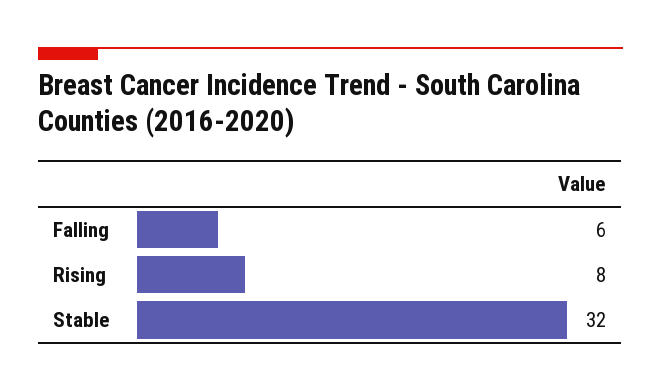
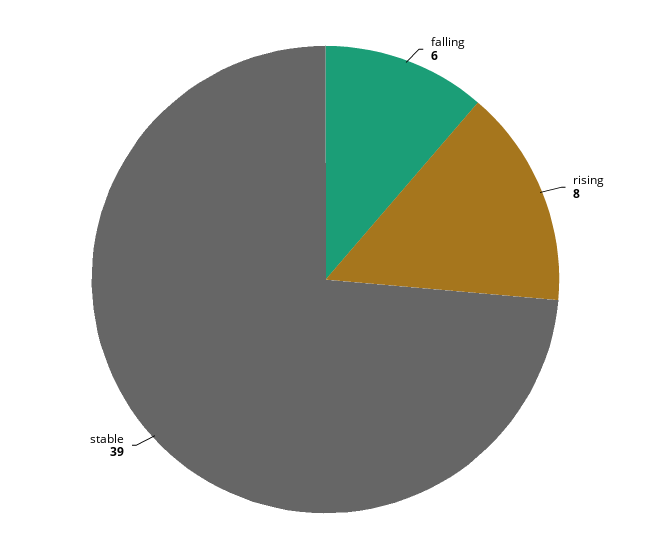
  {
    "Falling": 6,
    "Rising": 8,
-   "Stable": 32
+   "Stable": 39
  }

